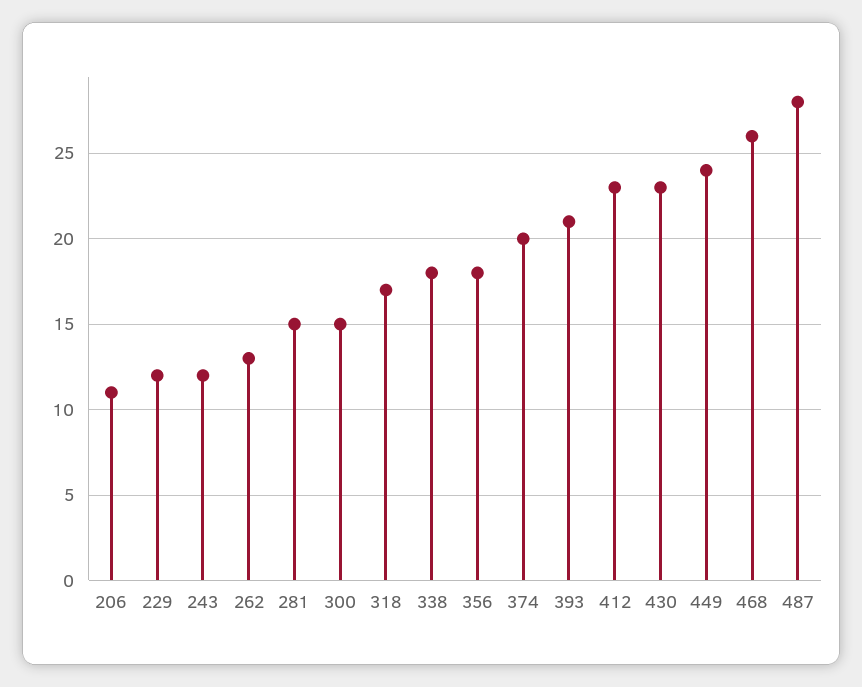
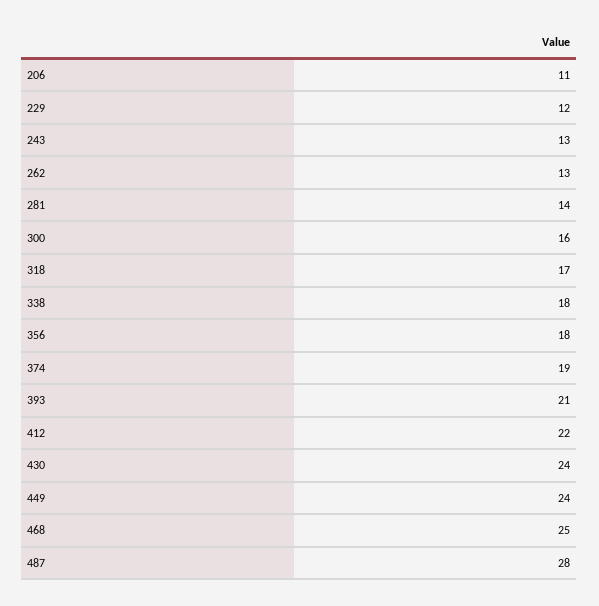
  {
    "206": 11,
    "229": 12,
-   "243": 12,
+   "243": 13,
    "262": 13,
-   "281": 15,
+   "281": 14,
-   "300": 15,
+   "300": 16,
    "318": 17,
    "338": 18,
    "356": 18,
-   "374": 20,
+   "374": 19,
    "393": 21,
-   "412": 23,
+   "412": 22,
-   "430": 23,
+   "430": 24,
    "449": 24,
-   "468": 26,
+   "468": 25,
    "487": 28
  }

